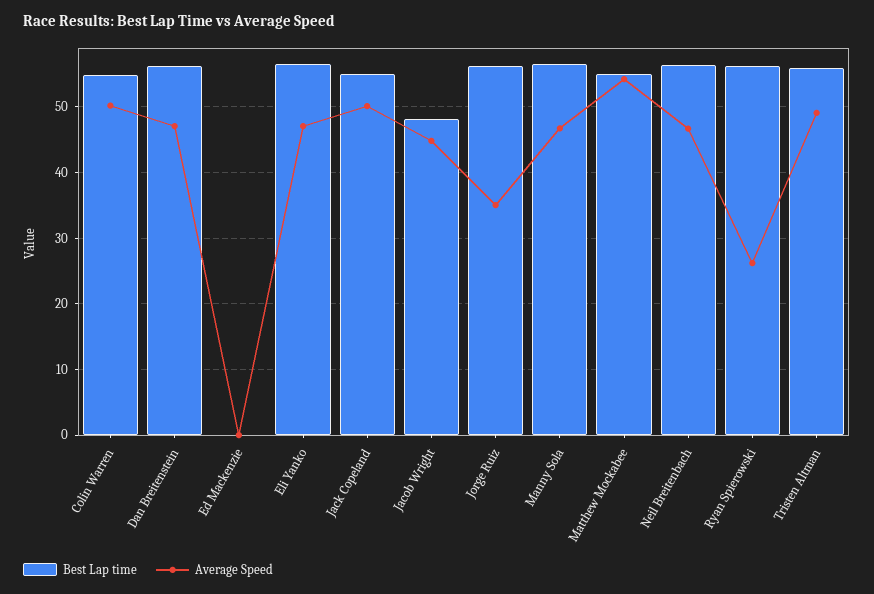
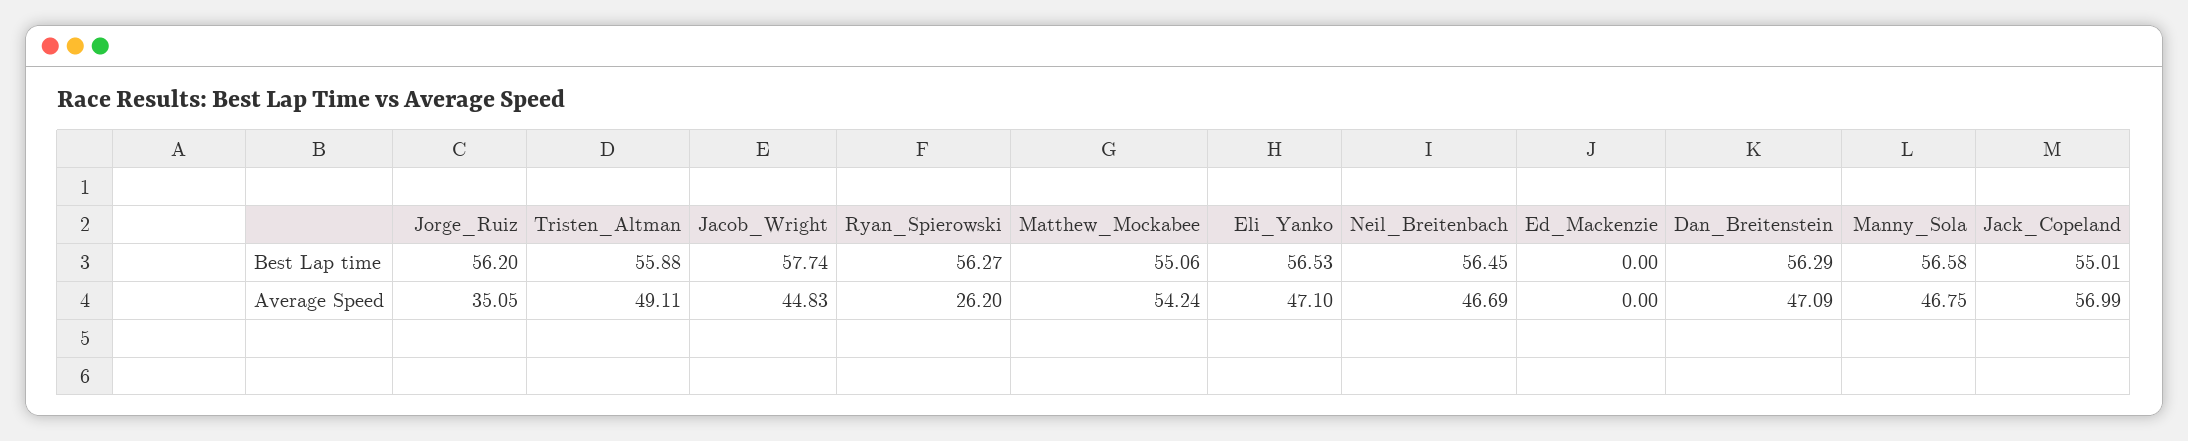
  {
    "Best Lap time": {
-     "Colin Warren": 55,
      "Dan Breitenstein": 56.29,
      "Ed Mackenzie": 0,
      "Eli Yanko": 56.53,
      "Jack Copeland": 55.01,
-     "Jacob Wright": 48,
+     "Jacob Wright": 57.74,
      "Jorge Ruiz": 56.2,
      "Manny Sola": 56.58,
      "Matthew Mockabee": 55.06,
      "Neil Breitenbach": 56.45,
      "Ryan Spierowski": 56.27,
      "Tristen Altman": 55.88
    },
    "Average Speed": {
-     "Colin Warren": 50,
      "Dan Breitenstein": 47.09,
      "Ed Mackenzie": 0,
      "Eli Yanko": 47.1,
-     "Jack Copeland": 50,
+     "Jack Copeland": 56.99,
      "Jacob Wright": 44.83,
      "Jorge Ruiz": 35.05,
      "Manny Sola": 46.75,
      "Matthew Mockabee": 54.24,
      "Neil Breitenbach": 46.69,
      "Ryan Spierowski": 26.2,
      "Tristen Altman": 49.11
    }
  }

